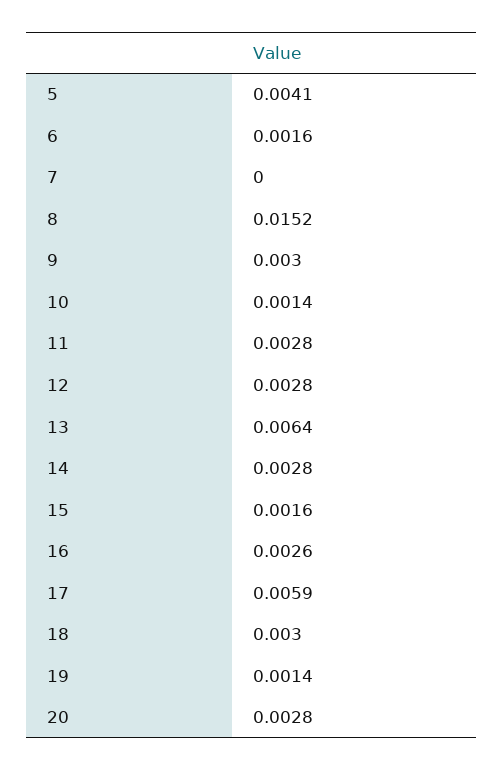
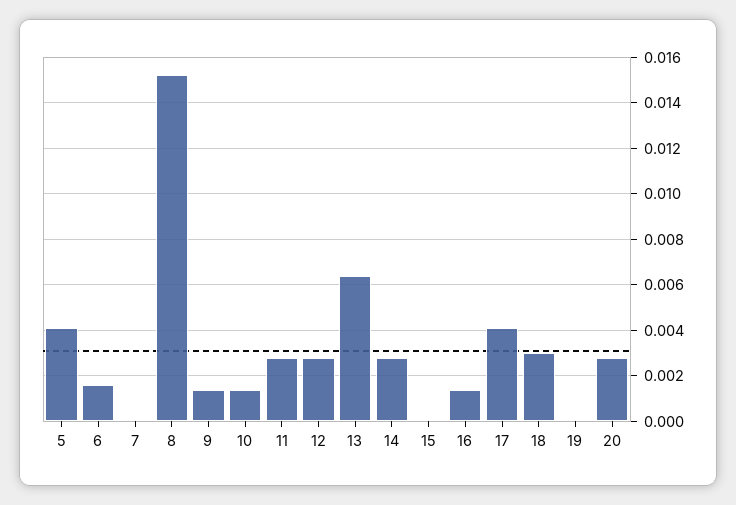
  {
    "5": 0.0041,
    "6": 0.0016,
    "7": 0,
    "8": 0.0152,
-   "9": 0.003,
+   "9": 0.0015,
    "10": 0.0014,
    "11": 0.0028,
    "12": 0.0028,
    "13": 0.0064,
    "14": 0.0028,
-   "15": 0.0016,
+   "15": 0,
-   "16": 0.0026,
+   "16": 0.0015,
-   "17": 0.0059,
+   "17": 0.004,
    "18": 0.003,
-   "19": 0.0014,
+   "19": 0,
    "20": 0.0028
  }

